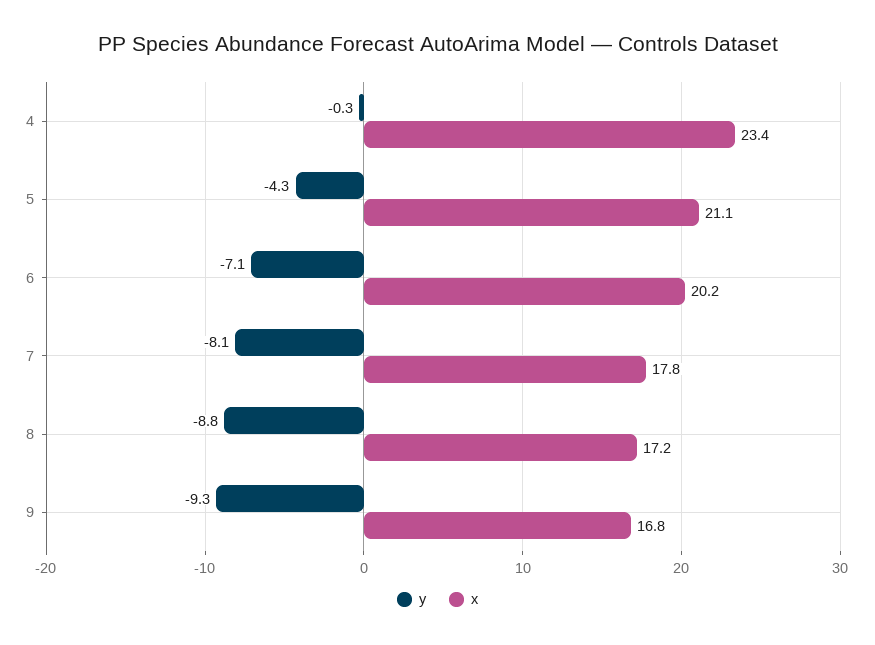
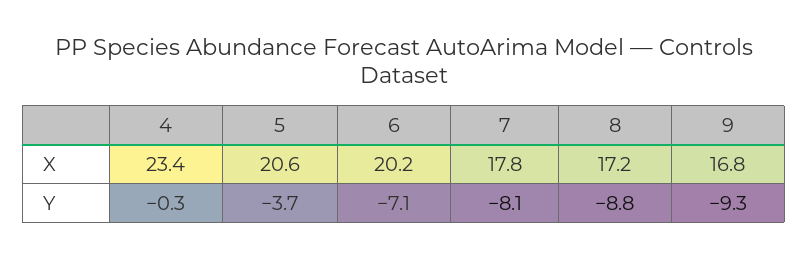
  {
    "y": {
      "4": -0.3,
-     "5": -4.3,
+     "5": -3.7,
      "6": -7.1,
      "7": -8.1,
      "8": -8.8,
      "9": -9.3
    },
    "x": {
      "4": 23.4,
-     "5": 21.1,
+     "5": 20.6,
      "6": 20.2,
      "7": 17.8,
      "8": 17.2,
      "9": 16.8
    }
  }

